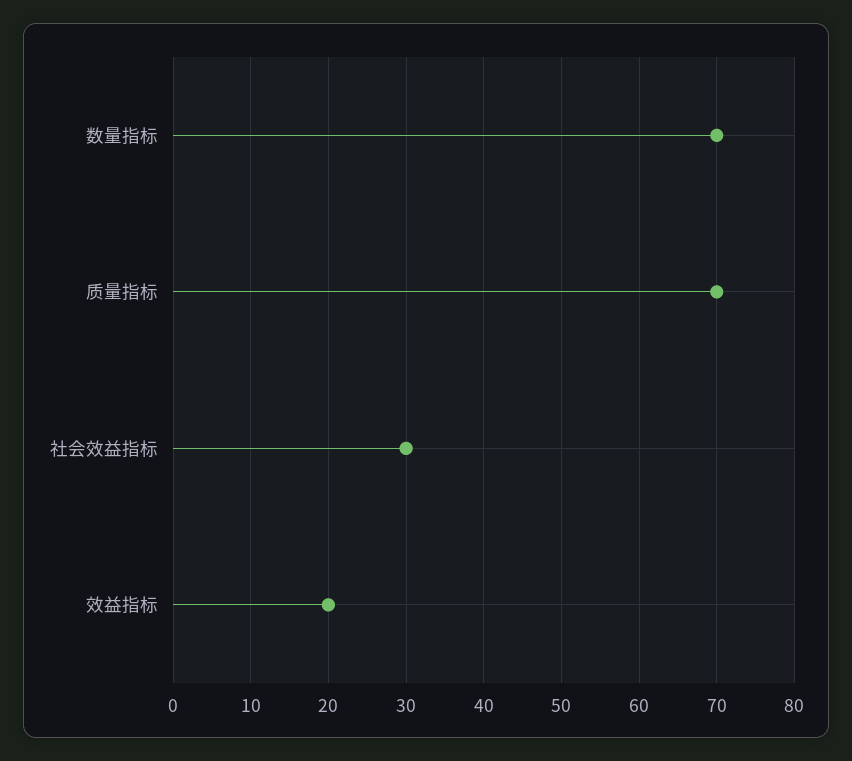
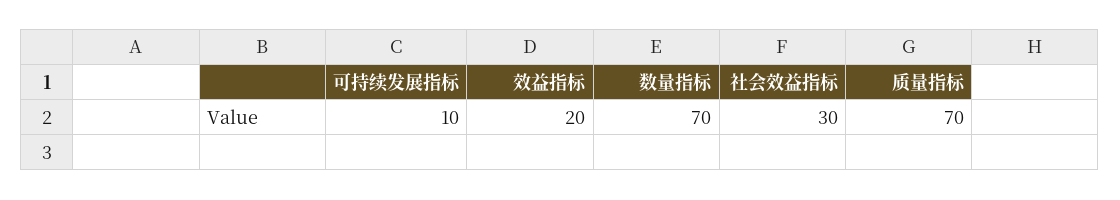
  {
    "数量指标": 70,
    "质量指标": 70,
    "社会效益指标": 30,
-   "效益指标": 20
+   "效益指标": 20,
+   "可持续发展指标": 10
  }

